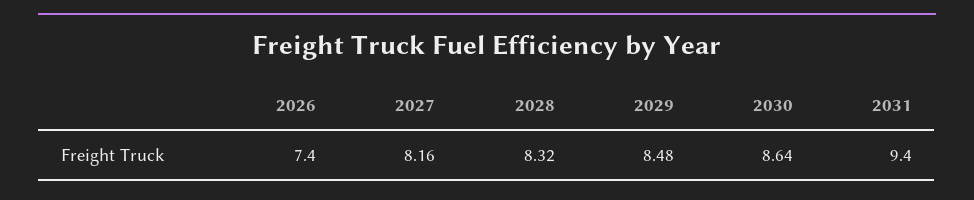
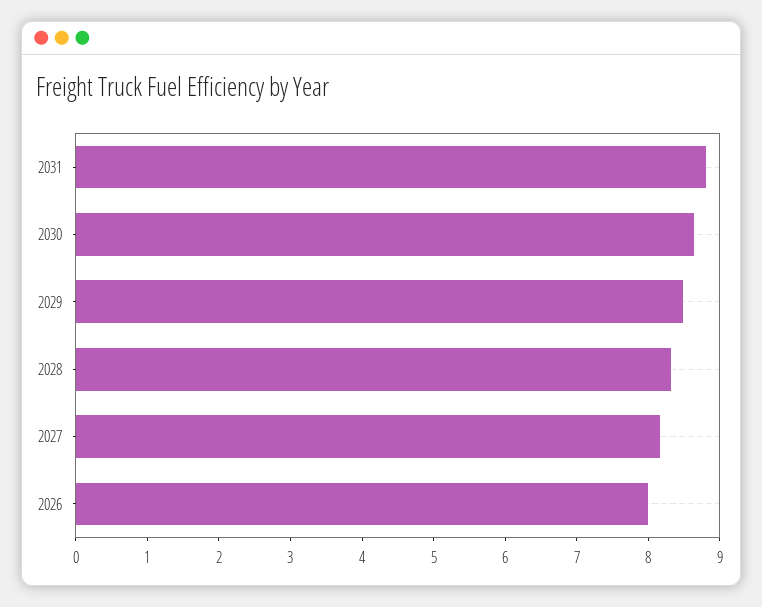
  {
-   "2026": 7.4,
+   "2026": 8,
    "2027": 8.16,
    "2028": 8.32,
    "2029": 8.48,
    "2030": 8.64,
-   "2031": 9.4
+   "2031": 8.8
  }

